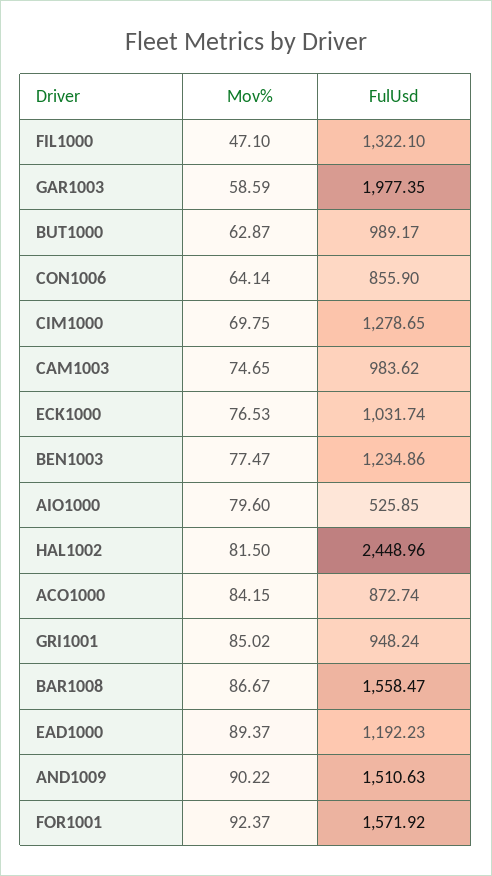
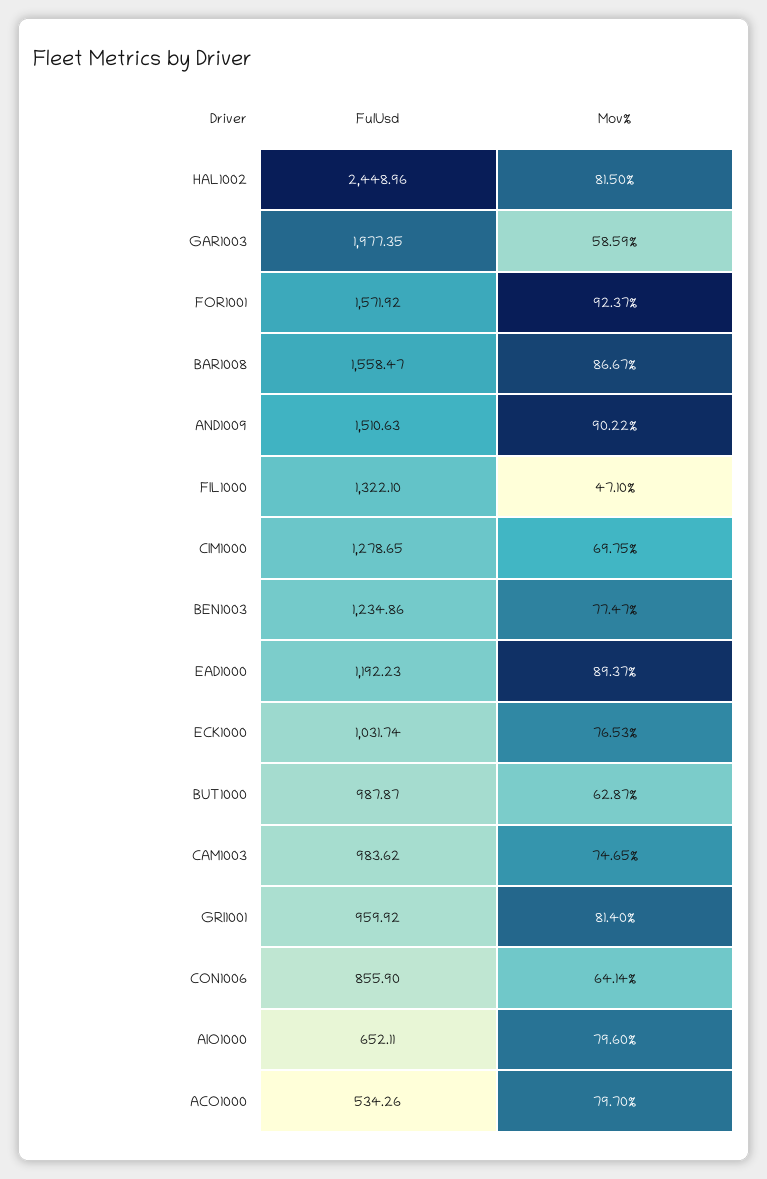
  {
    "Mov%": {
      "FIL1000": 47.1,
      "GAR1003": 58.59,
      "BUT1000": 62.87,
      "CON1006": 64.14,
      "CIM1000": 69.75,
      "CAM1003": 74.65,
      "ECK1000": 76.53,
      "BEN1003": 77.47,
      "AIO1000": 79.6,
      "HAL1002": 81.5,
-     "ACO1000": 84.15,
+     "ACO1000": 79.7,
-     "GRI1001": 85.02,
+     "GRI1001": 81.4,
      "BAR1008": 86.67,
      "EAD1000": 89.37,
      "AND1009": 90.22,
      "FOR1001": 92.37
    },
    "FulUsd": {
      "FIL1000": 1322.1,
      "GAR1003": 1977.35,
-     "BUT1000": 989.17,
+     "BUT1000": 987.87,
      "CON1006": 855.9,
      "CIM1000": 1278.65,
      "CAM1003": 983.62,
      "ECK1000": 1031.74,
      "BEN1003": 1234.86,
-     "AIO1000": 525.85,
+     "AIO1000": 652.11,
      "HAL1002": 2448.96,
-     "ACO1000": 872.74,
+     "ACO1000": 534.26,
-     "GRI1001": 948.24,
+     "GRI1001": 959.92,
      "BAR1008": 1558.47,
      "EAD1000": 1192.23,
      "AND1009": 1510.63,
      "FOR1001": 1571.92
    }
  }

